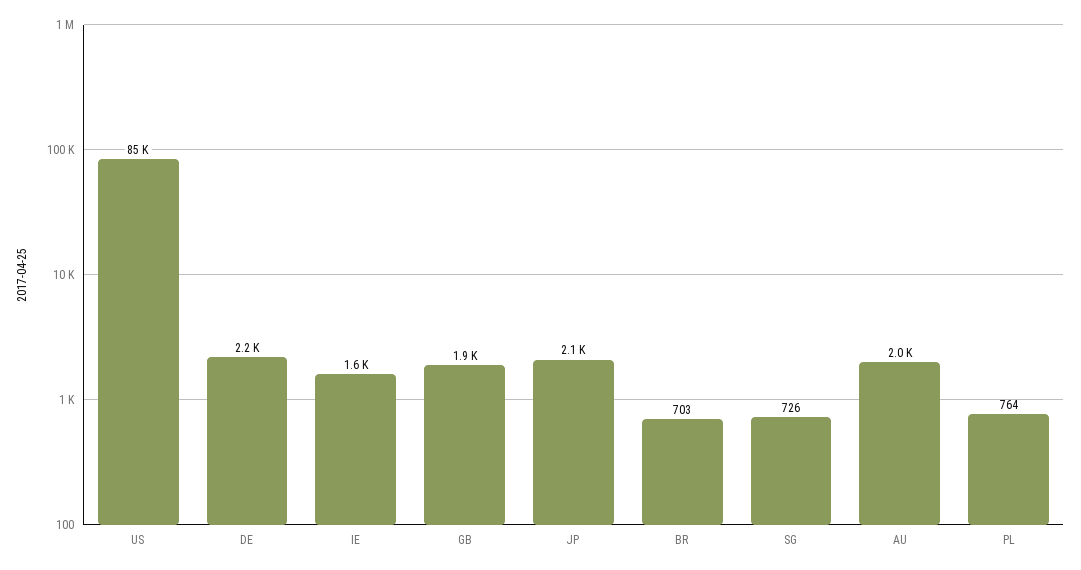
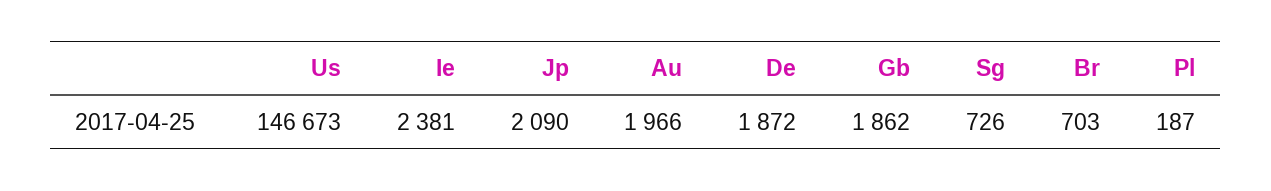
  {
-   "US": 85000,
+   "US": 146673,
-   "DE": 2200,
+   "DE": 1872,
-   "IE": 1600,
+   "IE": 2381,
    "GB": 1862,
    "JP": 2090,
    "BR": 703,
    "SG": 726,
    "AU": 1966,
-   "PL": 764
+   "PL": 187
  }

